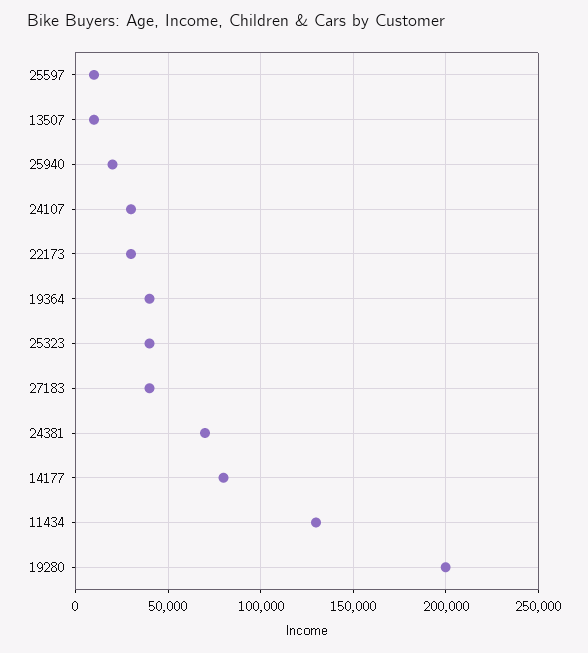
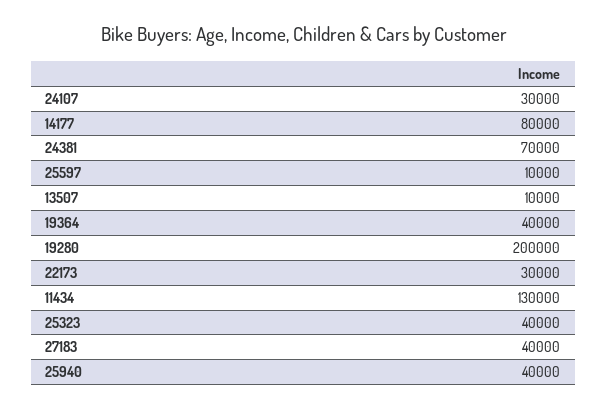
  {
    "25597": 10000,
    "13507": 10000,
-   "25940": 20000,
+   "25940": 40000,
    "24107": 30000,
    "22173": 30000,
    "19364": 40000,
    "25323": 40000,
    "27183": 40000,
    "24381": 70000,
    "14177": 80000,
    "11434": 130000,
    "19280": 200000
  }

